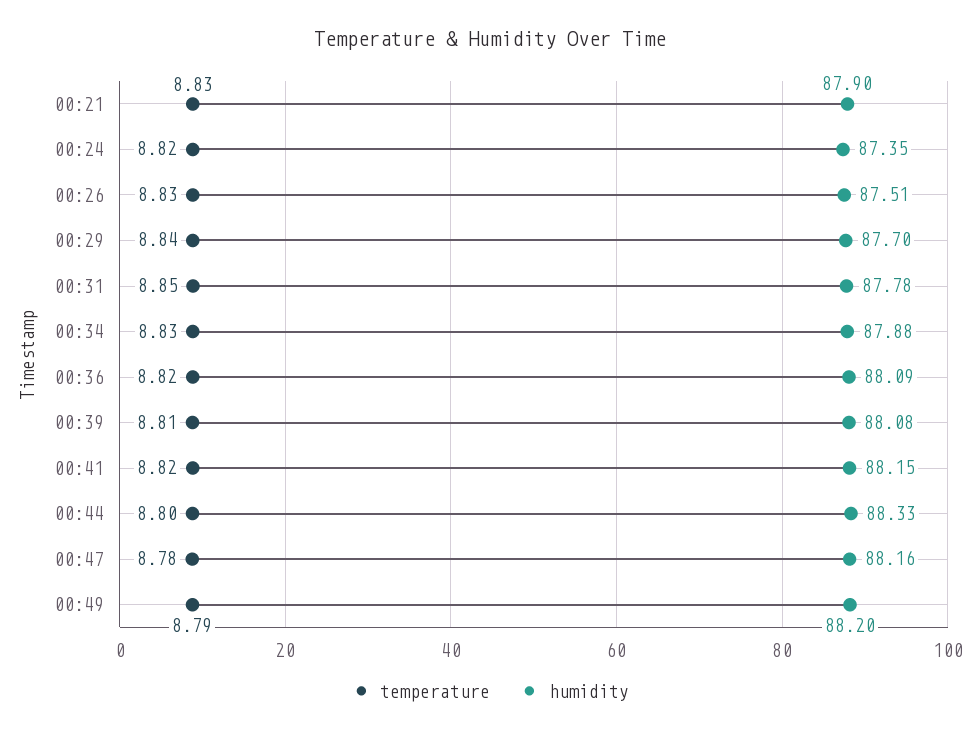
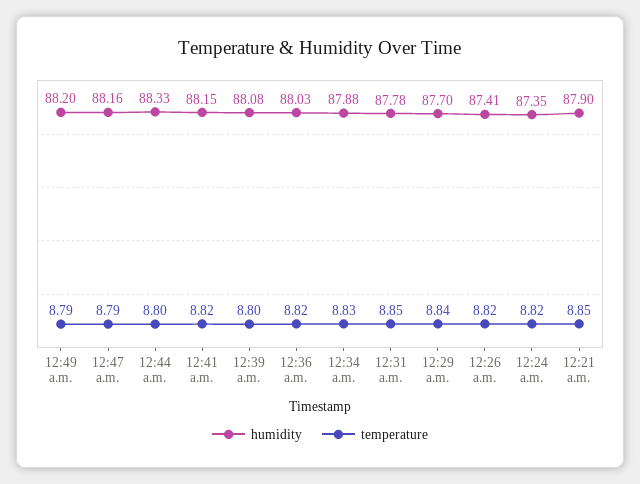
  {
    "temperature": {
-     "00:21": 8.83,
+     "00:21": 8.85,
      "00:24": 8.82,
-     "00:26": 8.83,
+     "00:26": 8.82,
      "00:29": 8.84,
      "00:31": 8.85,
      "00:34": 8.83,
      "00:36": 8.82,
-     "00:39": 8.81,
+     "00:39": 8.8,
      "00:41": 8.82,
      "00:44": 8.8,
-     "00:47": 8.78,
+     "00:47": 8.79,
      "00:49": 8.79
    },
    "humidity": {
      "00:21": 87.9,
      "00:24": 87.35,
-     "00:26": 87.51,
+     "00:26": 87.41,
      "00:29": 87.7,
      "00:31": 87.78,
      "00:34": 87.88,
-     "00:36": 88.09,
+     "00:36": 88.03,
      "00:39": 88.08,
      "00:41": 88.15,
      "00:44": 88.33,
      "00:47": 88.16,
      "00:49": 88.2
    }
  }

